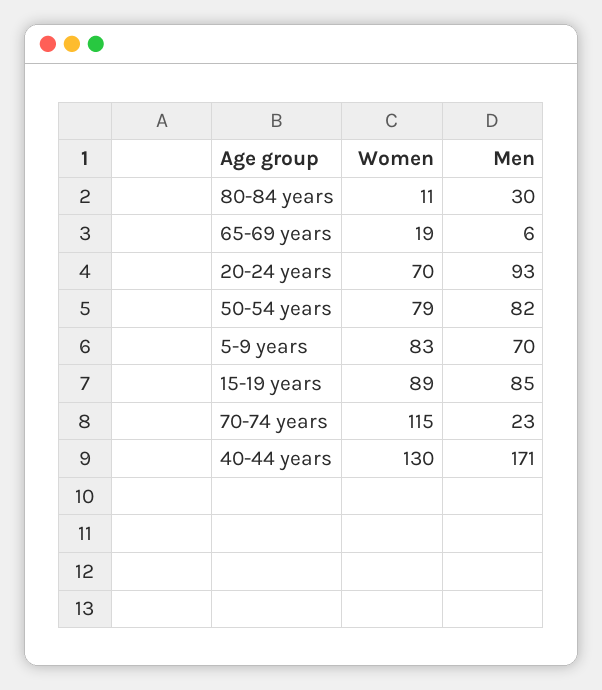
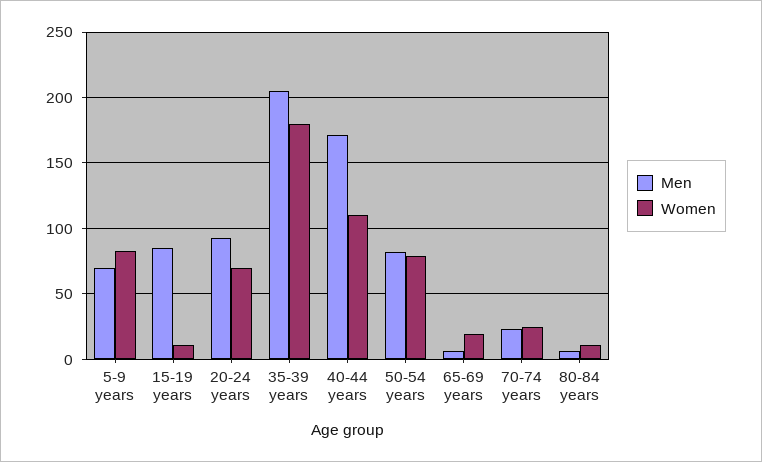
  {
    "Women": {
      "80-84 years": 11,
      "65-69 years": 19,
      "20-24 years": 70,
      "50-54 years": 79,
      "5-9 years": 83,
-     "15-19 years": 89,
+     "15-19 years": 10,
-     "70-74 years": 115,
+     "70-74 years": 25,
-     "40-44 years": 130
+     "40-44 years": 110,
+     "35-39 years": 180
    },
    "Men": {
-     "80-84 years": 30,
+     "80-84 years": 5,
      "65-69 years": 6,
      "20-24 years": 93,
      "50-54 years": 82,
      "5-9 years": 70,
      "15-19 years": 85,
      "70-74 years": 23,
-     "40-44 years": 171
+     "40-44 years": 171,
+     "35-39 years": 205
    }
  }

